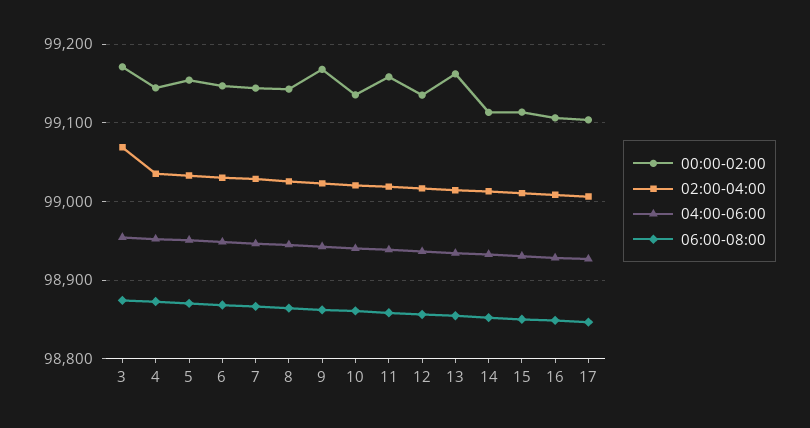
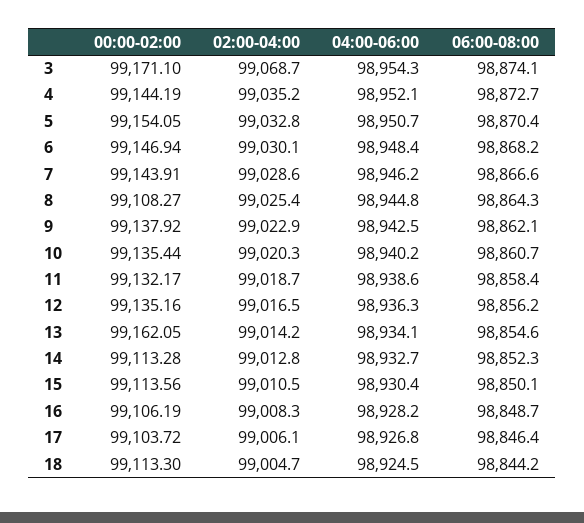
  {
    "00:00-02:00": {
      "3": 99171.1,
      "4": 99144.19,
      "5": 99154.05,
      "6": 99146.94,
      "7": 99143.91,
-     "8": 99140,
+     "8": 99108.27,
-     "9": 99170,
+     "9": 99137.92,
      "10": 99135.44,
-     "11": 99160,
+     "11": 99132.17,
      "12": 99135.16,
      "13": 99162.05,
      "14": 99113.28,
      "15": 99113.56,
      "16": 99106.19,
-     "17": 99103.72
+     "17": 99103.72,
+     "18": 99113.3
    },
    "02:00-04:00": {
      "3": 99068.7,
      "4": 99035.2,
      "5": 99032.8,
      "6": 99030.1,
      "7": 99028.6,
      "8": 99025.4,
      "9": 99022.9,
      "10": 99020.3,
      "11": 99018.7,
      "12": 99016.5,
      "13": 99014.2,
      "14": 99012.8,
      "15": 99010.5,
      "16": 99008.3,
-     "17": 99006.1
+     "17": 99006.1,
+     "18": 99004.7
    },
    "04:00-06:00": {
      "3": 98954.3,
      "4": 98952.1,
      "5": 98950.7,
      "6": 98948.4,
      "7": 98946.2,
      "8": 98944.8,
      "9": 98942.5,
      "10": 98940.2,
      "11": 98938.6,
      "12": 98936.3,
      "13": 98934.1,
      "14": 98932.7,
      "15": 98930.4,
      "16": 98928.2,
-     "17": 98926.8
+     "17": 98926.8,
+     "18": 98924.5
    },
    "06:00-08:00": {
      "3": 98874.1,
      "4": 98872.7,
      "5": 98870.4,
      "6": 98868.2,
      "7": 98866.6,
      "8": 98864.3,
      "9": 98862.1,
      "10": 98860.7,
      "11": 98858.4,
      "12": 98856.2,
      "13": 98854.6,
      "14": 98852.3,
      "15": 98850.1,
      "16": 98848.7,
-     "17": 98846.4
+     "17": 98846.4,
+     "18": 98844.2
    }
  }

